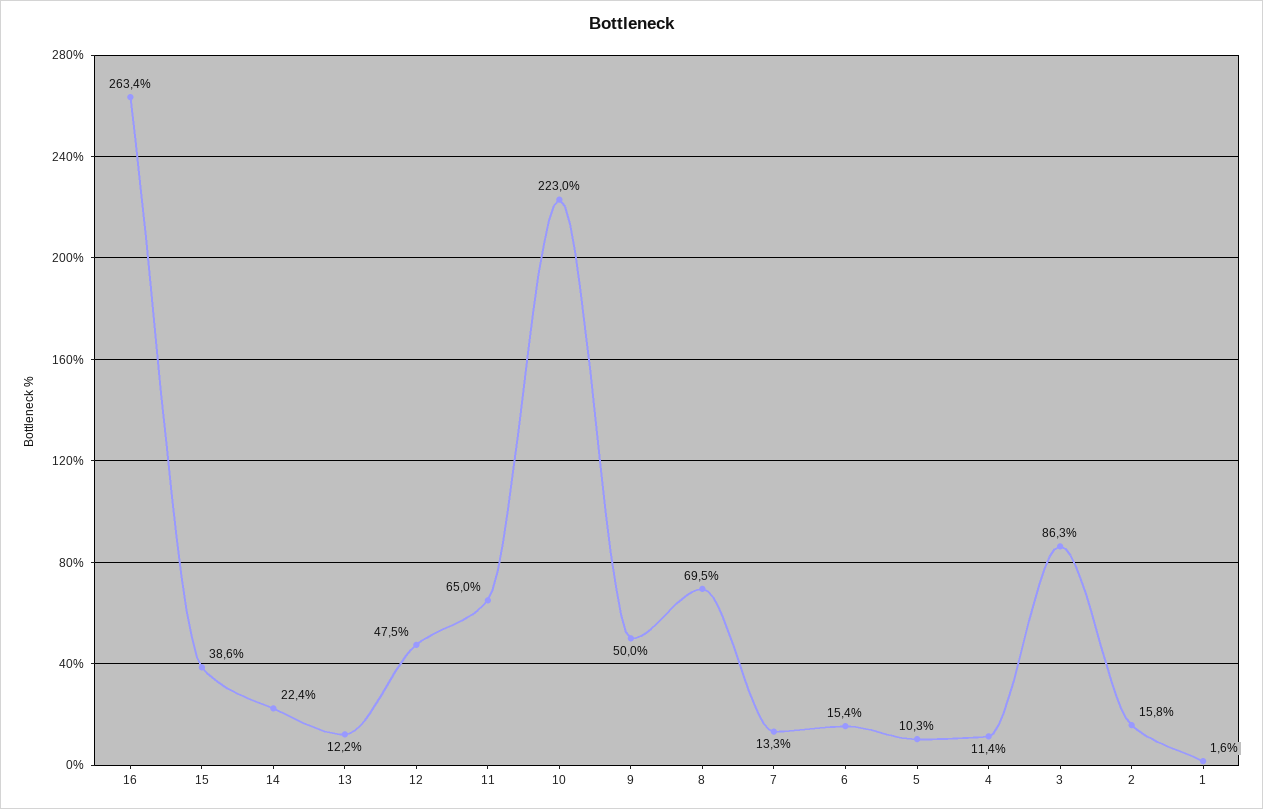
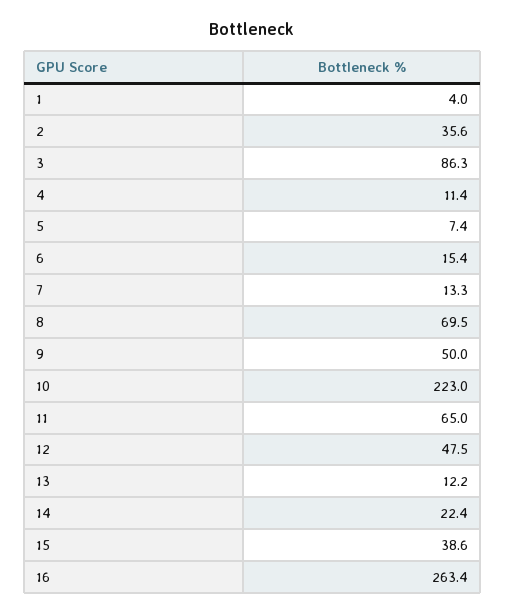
  {
    "16": 263.4,
    "15": 38.6,
    "14": 22.4,
    "13": 12.2,
    "12": 47.5,
    "11": 65,
    "10": 223,
    "9": 50,
    "8": 69.5,
    "7": 13.3,
    "6": 15.4,
-   "5": 10.3,
+   "5": 7.4,
    "4": 11.4,
    "3": 86.3,
-   "2": 15.8,
+   "2": 35.6,
-   "1": 1.6
+   "1": 4
  }

